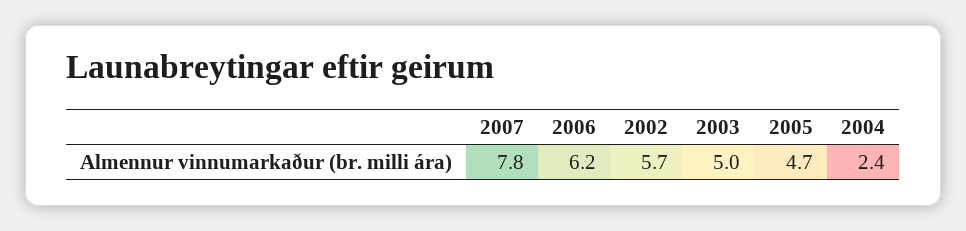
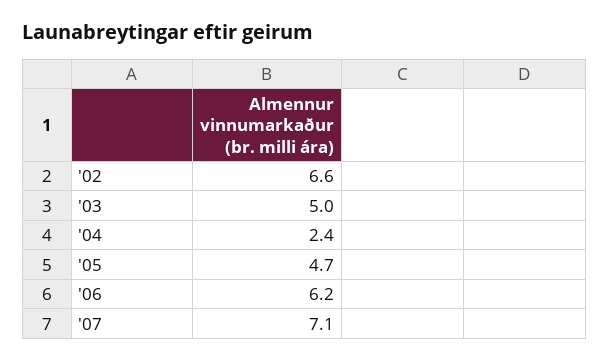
  {
-   "2007": 7.8,
+   "2007": 7.1,
    "2006": 6.2,
-   "2002": 5.7,
+   "2002": 6.6,
    "2003": 5,
    "2005": 4.7,
    "2004": 2.4
  }

